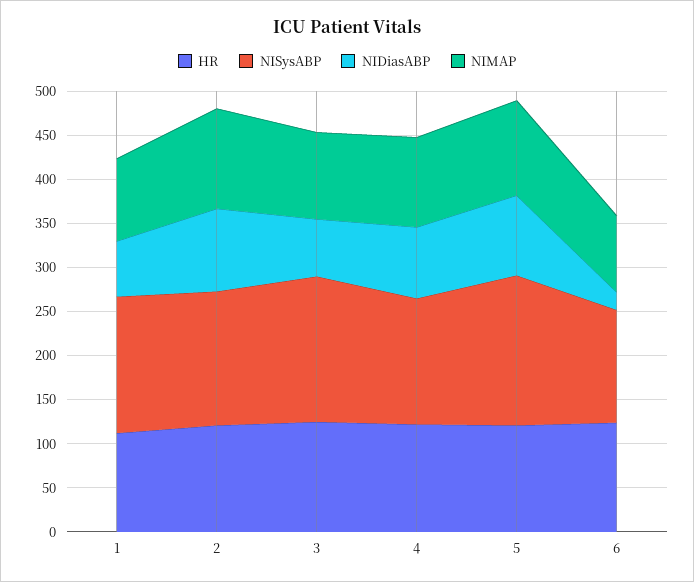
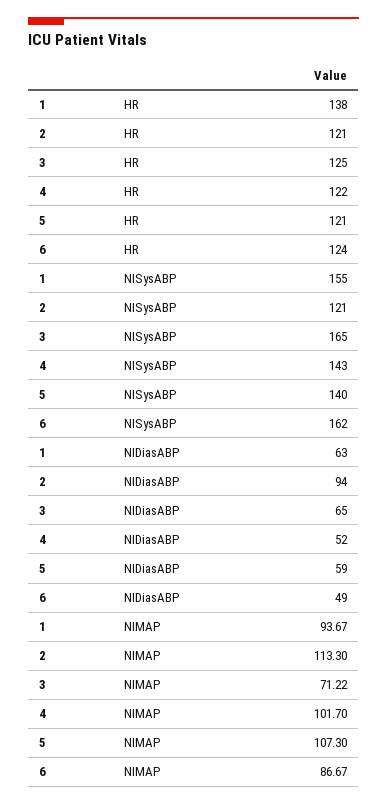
  {
    "HR": {
-     "1": 110,
+     "1": 138,
      "2": 121,
      "3": 125,
      "4": 122,
      "5": 121,
      "6": 124
    },
    "NISysABP": {
      "1": 155,
-     "2": 150,
+     "2": 121,
      "3": 165,
      "4": 143,
-     "5": 170,
+     "5": 140,
-     "6": 130
+     "6": 162
    },
    "NIDiasABP": {
      "1": 63,
      "2": 94,
      "3": 65,
-     "4": 80,
+     "4": 52,
-     "5": 90,
+     "5": 59,
-     "6": 20
+     "6": 49
    },
    "NIMAP": {
      "1": 93.67,
      "2": 113.3,
-     "3": 100,
+     "3": 71.22,
      "4": 101.7,
      "5": 107.3,
      "6": 86.67
    }
  }

